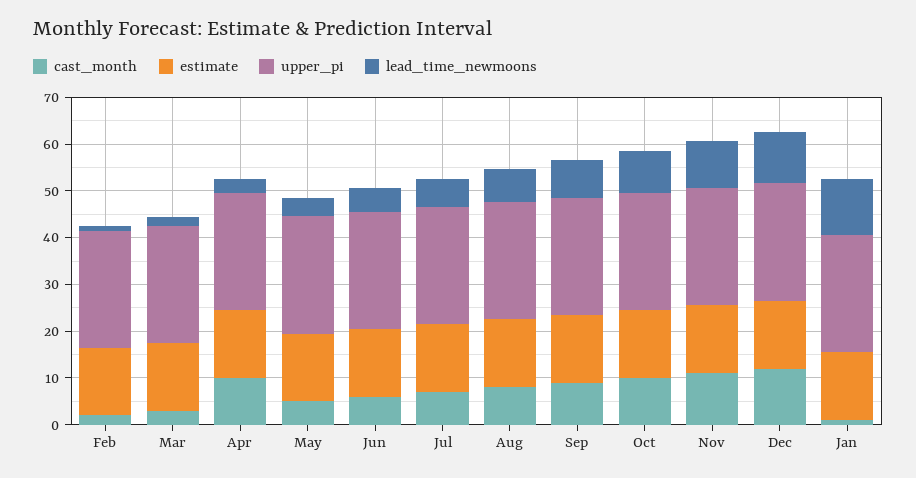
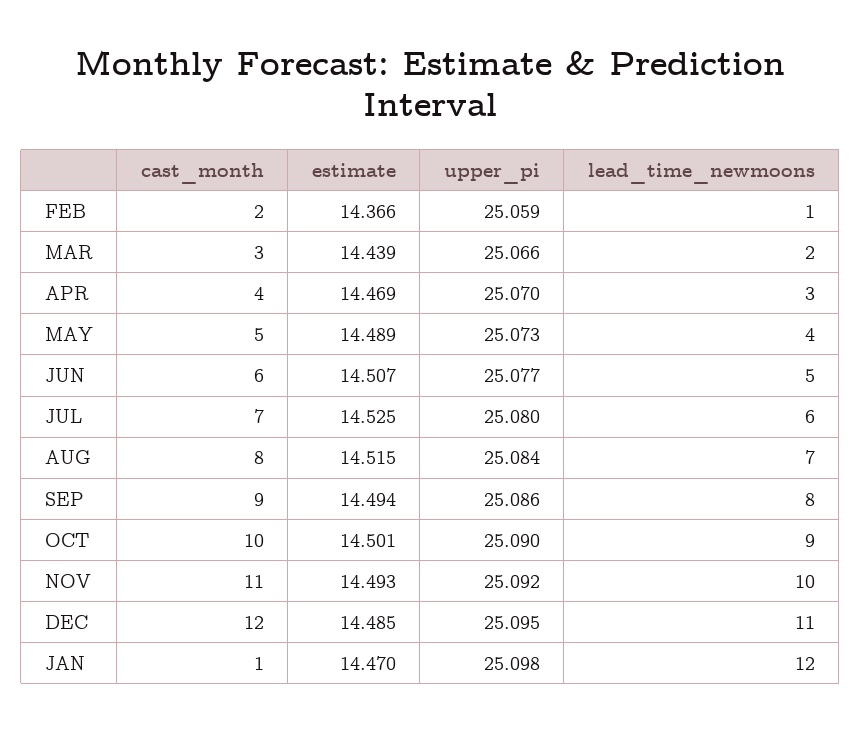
  {
    "cast_month": {
      "Feb": 2,
      "Mar": 3,
-     "Apr": 10,
+     "Apr": 4,
      "May": 5,
      "Jun": 6,
      "Jul": 7,
      "Aug": 8,
      "Sep": 9,
      "Oct": 10,
      "Nov": 11,
      "Dec": 12,
      "Jan": 1
    },
    "estimate": {
      "Feb": 14.366,
      "Mar": 14.439,
      "Apr": 14.469,
      "May": 14.489,
      "Jun": 14.507,
      "Jul": 14.525,
      "Aug": 14.515,
      "Sep": 14.494,
      "Oct": 14.501,
      "Nov": 14.493,
      "Dec": 14.485,
      "Jan": 14.47
    },
    "upper_pi": {
      "Feb": 25.059,
      "Mar": 25.066,
      "Apr": 25.07,
      "May": 25.073,
      "Jun": 25.077,
      "Jul": 25.08,
      "Aug": 25.084,
      "Sep": 25.086,
      "Oct": 25.09,
      "Nov": 25.092,
      "Dec": 25.095,
      "Jan": 25.098
    },
    "lead_time_newmoons": {
      "Feb": 1,
      "Mar": 2,
      "Apr": 3,
      "May": 4,
      "Jun": 5,
      "Jul": 6,
      "Aug": 7,
      "Sep": 8,
      "Oct": 9,
      "Nov": 10,
      "Dec": 11,
      "Jan": 12
    }
  }

